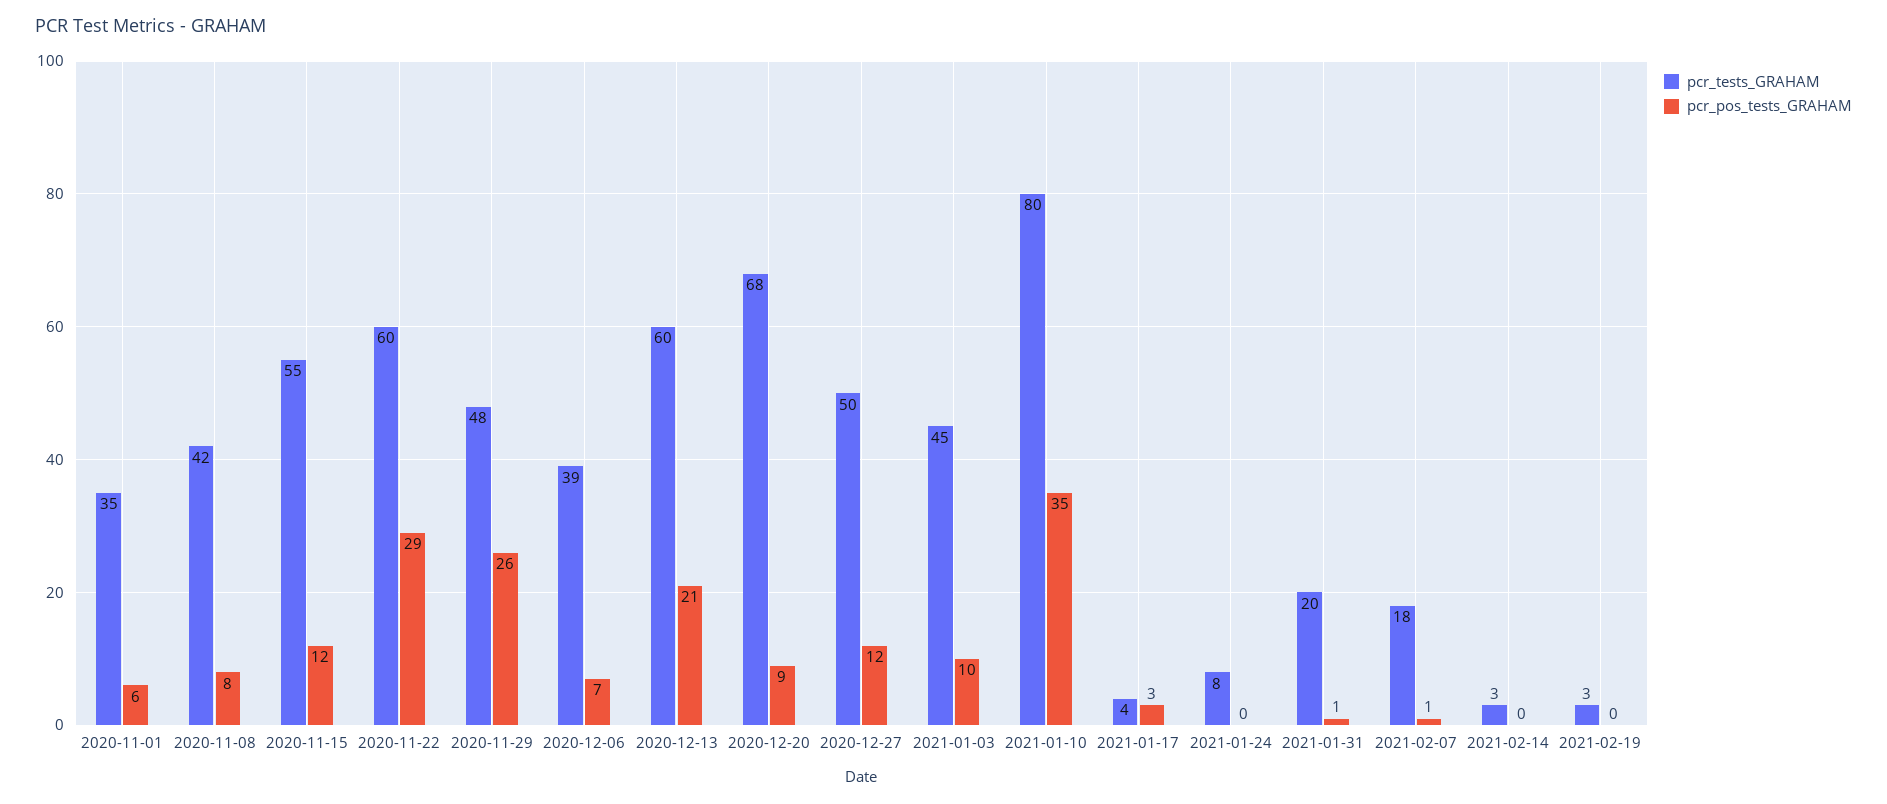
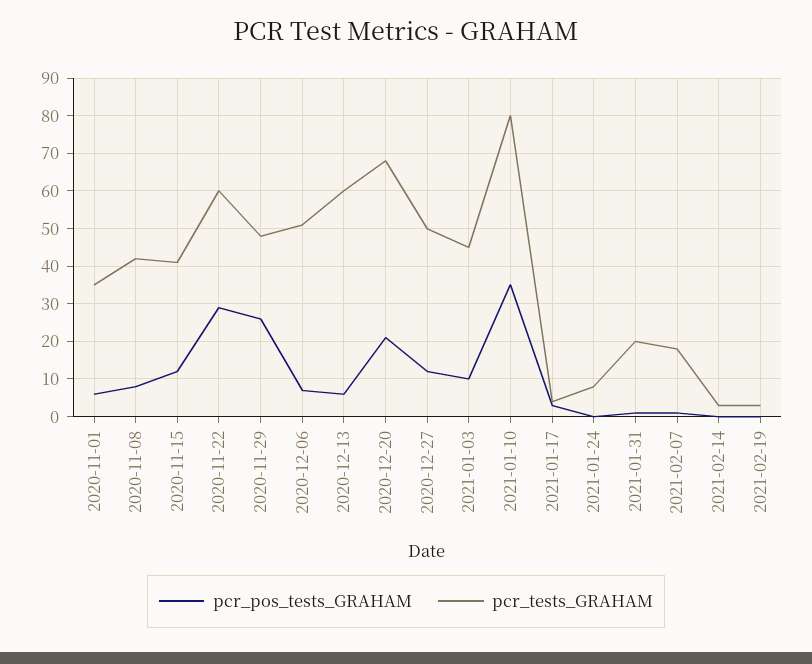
  {
    "pcr_tests_GRAHAM": {
      "2020-11-01": 35,
      "2020-11-08": 42,
-     "2020-11-15": 55,
+     "2020-11-15": 40,
      "2020-11-22": 60,
      "2020-11-29": 48,
-     "2020-12-06": 39,
+     "2020-12-06": 50,
      "2020-12-13": 60,
      "2020-12-20": 68,
      "2020-12-27": 50,
      "2021-01-03": 45,
      "2021-01-10": 80,
      "2021-01-17": 4,
      "2021-01-24": 8,
      "2021-01-31": 20,
      "2021-02-07": 18,
      "2021-02-14": 3,
      "2021-02-19": 3
    },
    "pcr_pos_tests_GRAHAM": {
      "2020-11-01": 6,
      "2020-11-08": 8,
      "2020-11-15": 12,
      "2020-11-22": 29,
      "2020-11-29": 26,
      "2020-12-06": 7,
-     "2020-12-13": 21,
+     "2020-12-13": 5,
-     "2020-12-20": 9,
+     "2020-12-20": 20,
      "2020-12-27": 12,
      "2021-01-03": 10,
      "2021-01-10": 35,
      "2021-01-17": 3,
      "2021-01-24": 0,
      "2021-01-31": 1,
      "2021-02-07": 1,
      "2021-02-14": 0,
      "2021-02-19": 0
    }
  }

